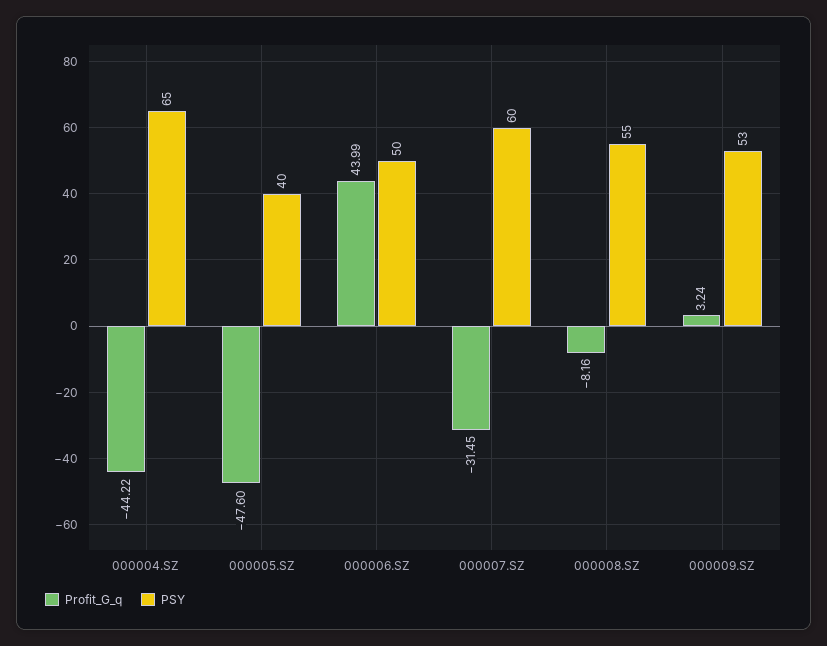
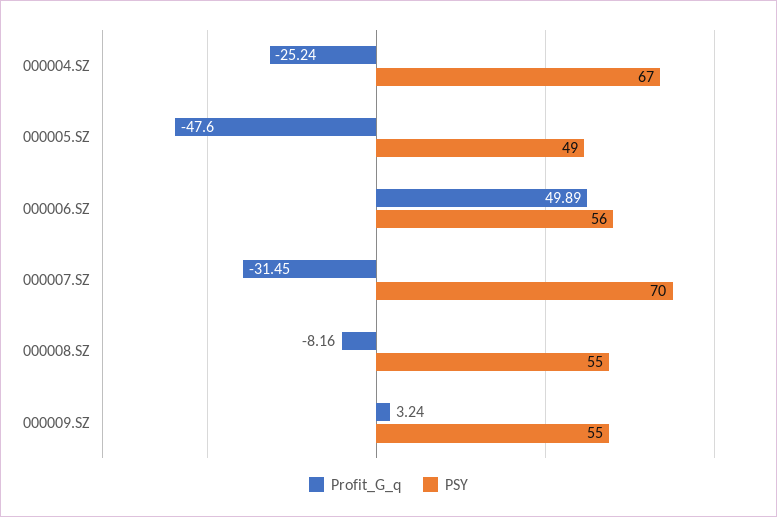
  {
    "Profit_G_q": {
-     "000004.SZ": -44.22,
+     "000004.SZ": -25.24,
      "000005.SZ": -47.6,
-     "000006.SZ": 43.99,
+     "000006.SZ": 49.89,
      "000007.SZ": -31.45,
      "000008.SZ": -8.16,
      "000009.SZ": 3.24
    },
    "PSY": {
-     "000004.SZ": 65,
+     "000004.SZ": 67,
-     "000005.SZ": 40,
+     "000005.SZ": 49,
-     "000006.SZ": 50,
+     "000006.SZ": 56,
-     "000007.SZ": 60,
+     "000007.SZ": 70,
      "000008.SZ": 55,
-     "000009.SZ": 53
+     "000009.SZ": 55
    }
  }

